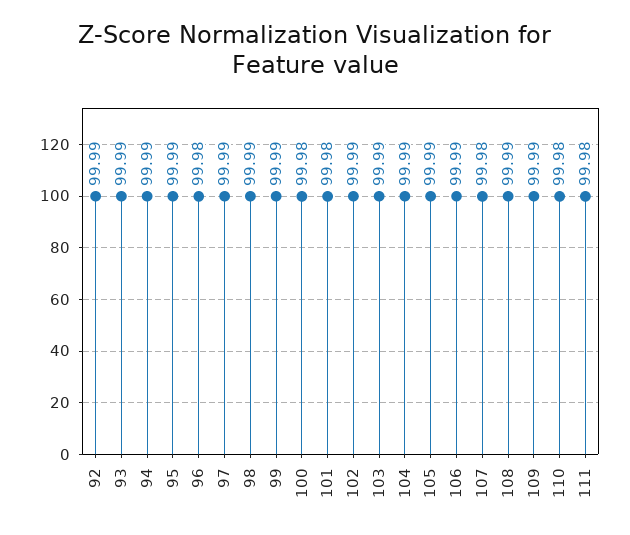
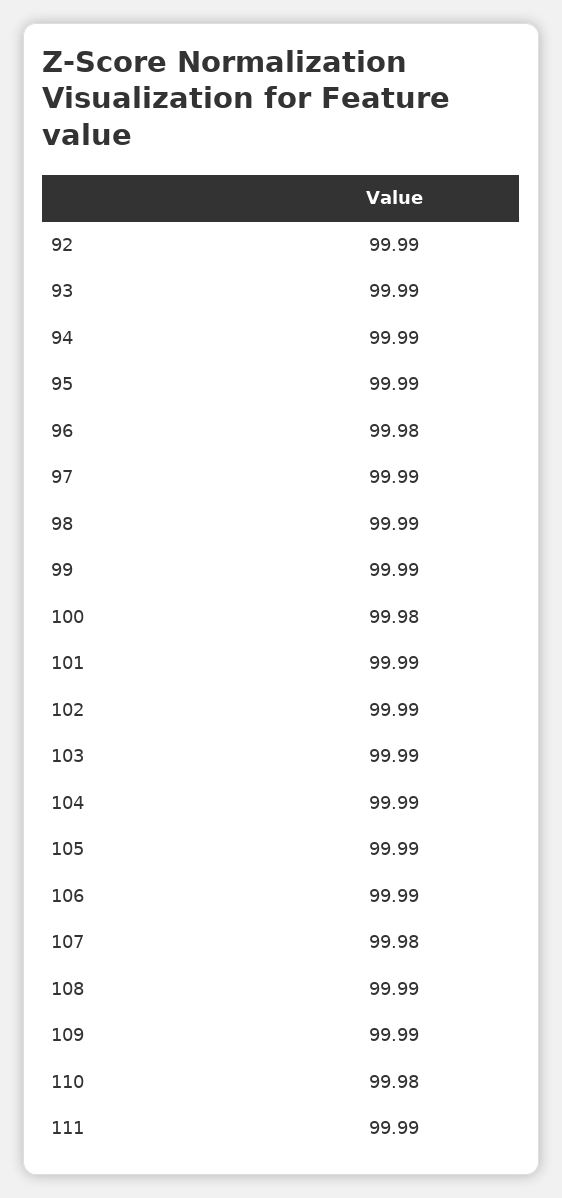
  {
    "92": 99.99,
    "93": 99.99,
    "94": 99.99,
    "95": 99.99,
    "96": 99.98,
    "97": 99.99,
    "98": 99.99,
    "99": 99.99,
    "100": 99.98,
-   "101": 99.98,
+   "101": 99.99,
    "102": 99.99,
    "103": 99.99,
    "104": 99.99,
    "105": 99.99,
    "106": 99.99,
    "107": 99.98,
    "108": 99.99,
    "109": 99.99,
    "110": 99.98,
-   "111": 99.98
+   "111": 99.99
  }

